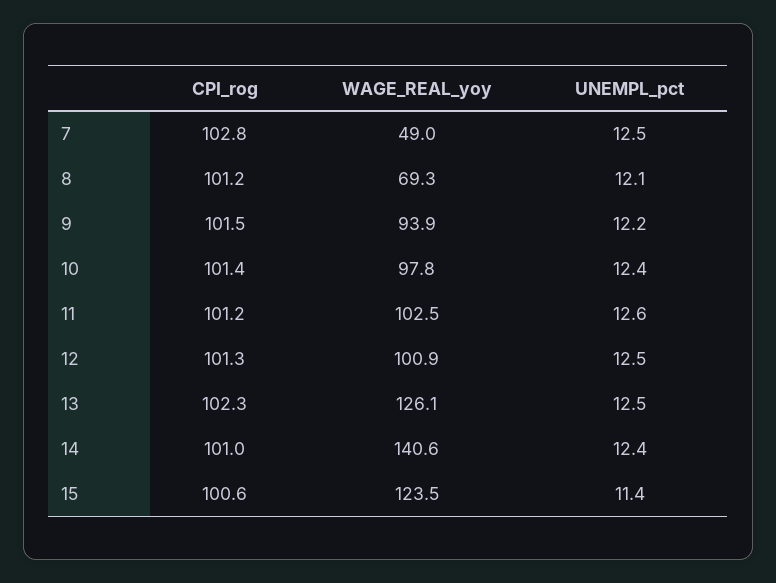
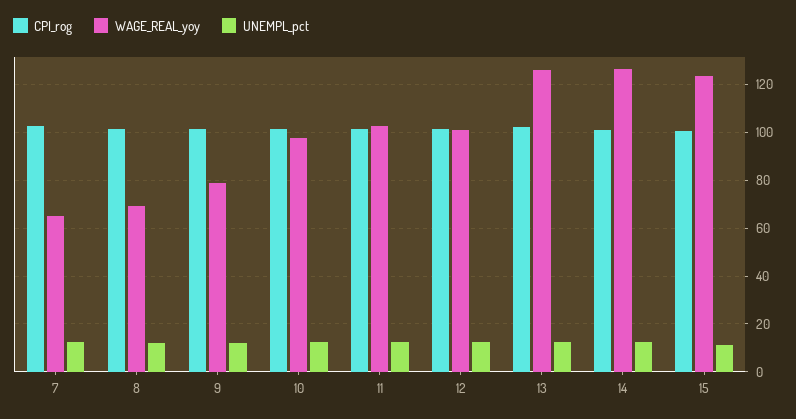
  {
    "CPI_rog": {
      "7": 102.8,
      "8": 101.2,
      "9": 101.5,
      "10": 101.4,
      "11": 101.2,
      "12": 101.3,
      "13": 102.3,
      "14": 101,
      "15": 100.6
    },
    "WAGE_REAL_yoy": {
-     "7": 49,
+     "7": 65,
      "8": 69.3,
-     "9": 93.9,
+     "9": 80,
      "10": 97.8,
      "11": 102.5,
      "12": 100.9,
      "13": 126.1,
-     "14": 140.6,
+     "14": 125,
      "15": 123.5
    },
    "UNEMPL_pct": {
      "7": 12.5,
      "8": 12.1,
      "9": 12.2,
      "10": 12.4,
      "11": 12.6,
      "12": 12.5,
      "13": 12.5,
      "14": 12.4,
      "15": 11.4
    }
  }

